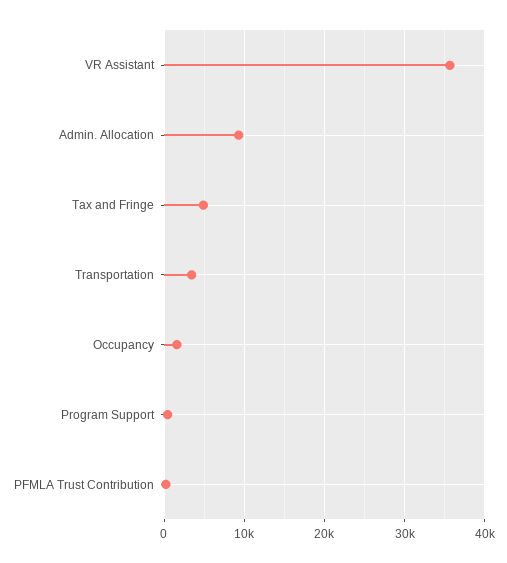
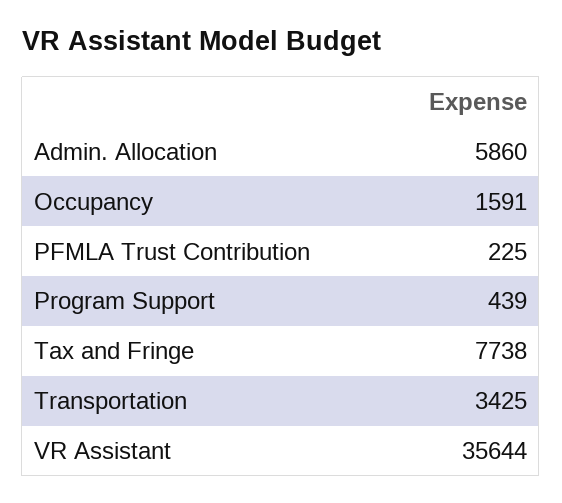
  {
    "VR Assistant": 35644,
-   "Admin. Allocation": 9000,
+   "Admin. Allocation": 5860,
-   "Tax and Fringe": 5000,
+   "Tax and Fringe": 7738,
    "Transportation": 3425,
    "Occupancy": 1591,
    "Program Support": 439,
    "PFMLA Trust Contribution": 225
  }

